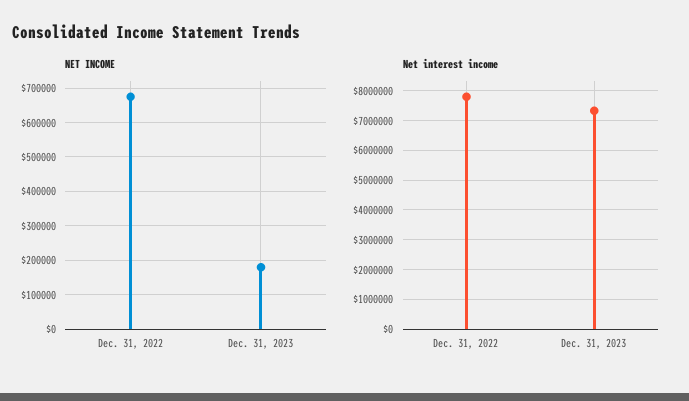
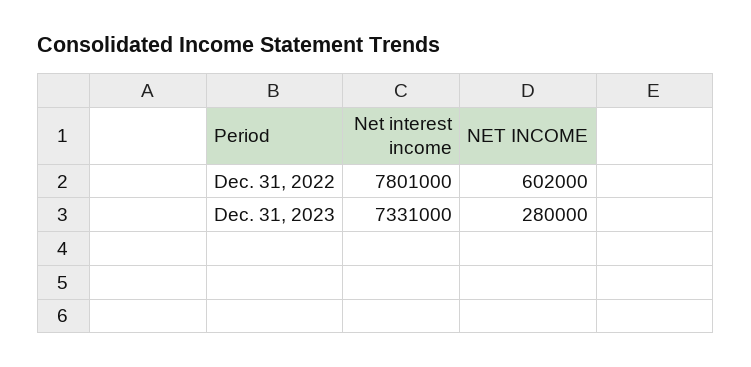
  {
    "NET INCOME": {
-     "Dec. 31, 2022": 680000,
+     "Dec. 31, 2022": 602000,
-     "Dec. 31, 2023": 180000
+     "Dec. 31, 2023": 280000
    },
    "Net interest income": {
      "Dec. 31, 2022": 7801000,
      "Dec. 31, 2023": 7331000
    }
  }

